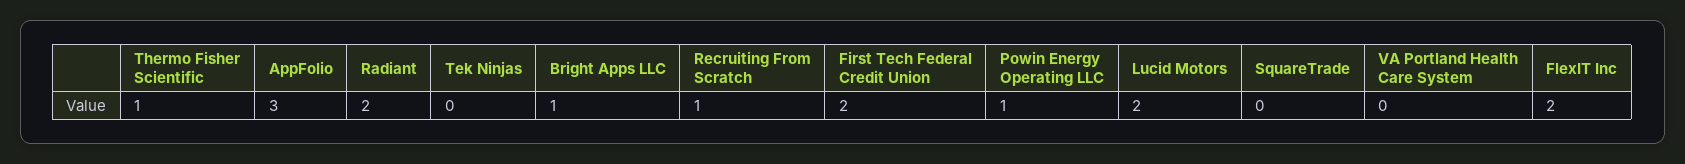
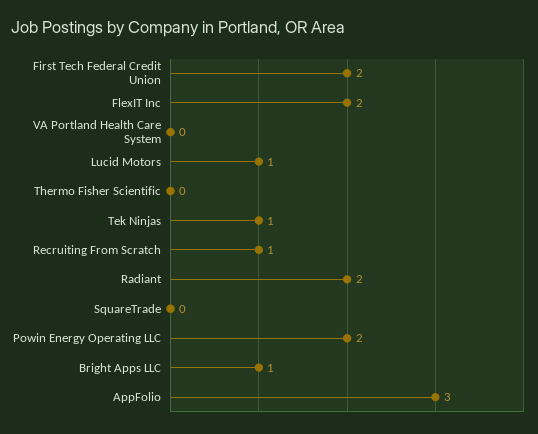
  {
-   "Thermo Fisher Scientific": 1,
+   "Thermo Fisher Scientific": 0,
    "AppFolio": 3,
    "Radiant": 2,
-   "Tek Ninjas": 0,
+   "Tek Ninjas": 1,
    "Bright Apps LLC": 1,
    "Recruiting From Scratch": 1,
    "First Tech Federal Credit Union": 2,
-   "Powin Energy Operating LLC": 1,
+   "Powin Energy Operating LLC": 2,
-   "Lucid Motors": 2,
+   "Lucid Motors": 1,
    "SquareTrade": 0,
    "VA Portland Health Care System": 0,
    "FlexIT Inc": 2
  }

